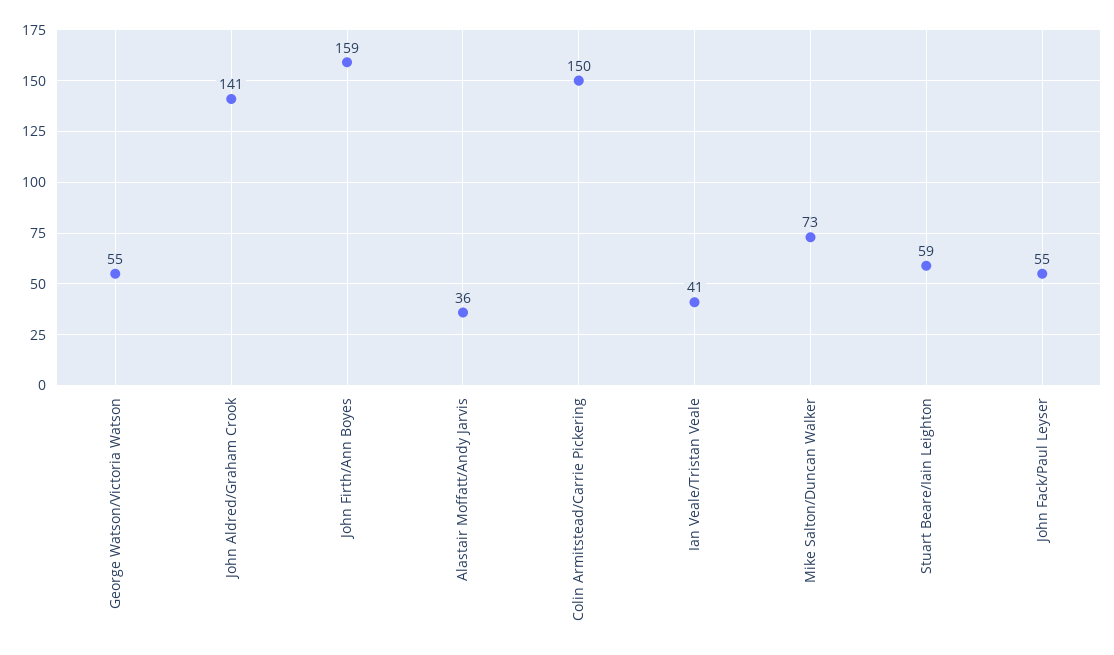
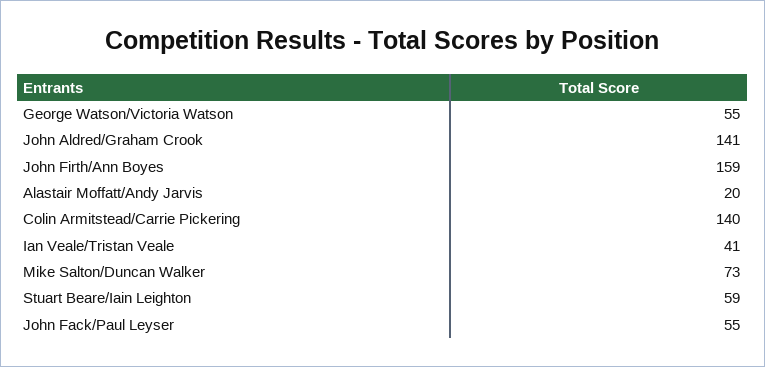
  {
    "George Watson/Victoria Watson": 55,
    "John Aldred/Graham Crook": 141,
    "John Firth/Ann Boyes": 159,
-   "Alastair Moffatt/Andy Jarvis": 36,
+   "Alastair Moffatt/Andy Jarvis": 20,
-   "Colin Armitstead/Carrie Pickering": 150,
+   "Colin Armitstead/Carrie Pickering": 140,
    "Ian Veale/Tristan Veale": 41,
    "Mike Salton/Duncan Walker": 73,
    "Stuart Beare/Iain Leighton": 59,
    "John Fack/Paul Leyser": 55
  }

